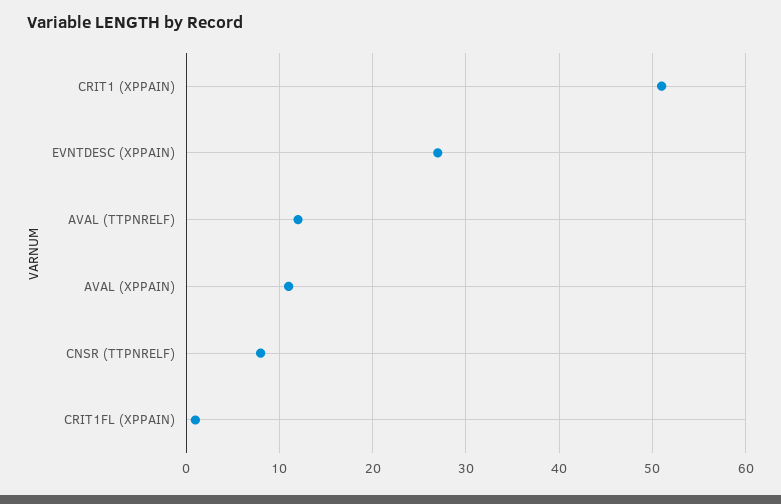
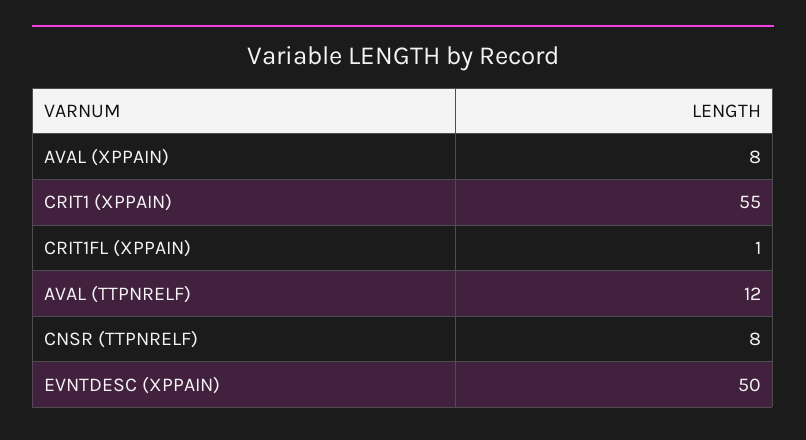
  {
-   "CRIT1 (XPPAIN)": 51,
+   "CRIT1 (XPPAIN)": 55,
-   "EVNTDESC (XPPAIN)": 27,
+   "EVNTDESC (XPPAIN)": 50,
    "AVAL (TTPNRELF)": 12,
-   "AVAL (XPPAIN)": 11,
+   "AVAL (XPPAIN)": 8,
    "CNSR (TTPNRELF)": 8,
    "CRIT1FL (XPPAIN)": 1
  }

